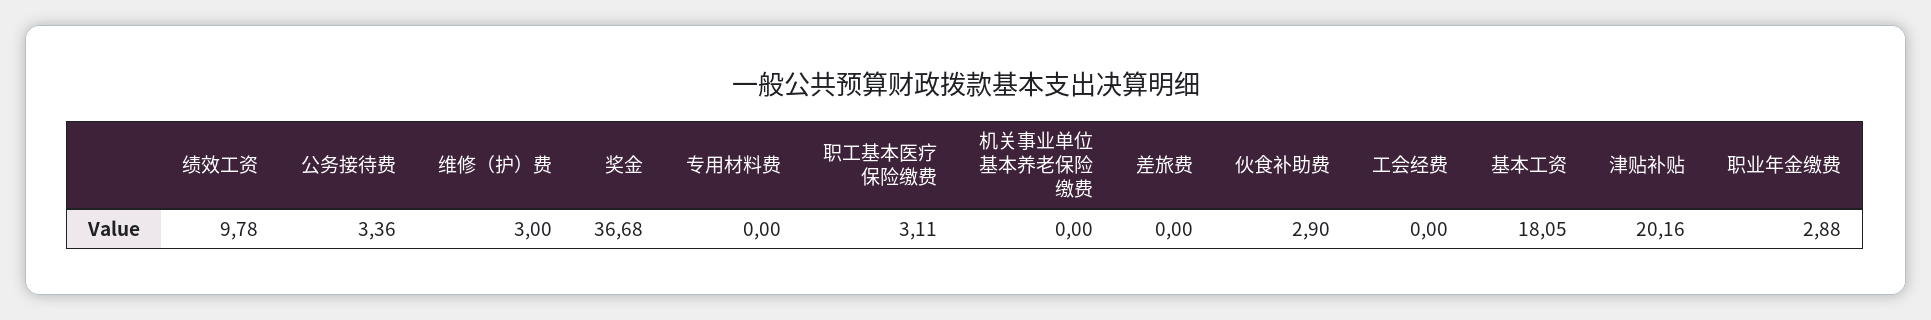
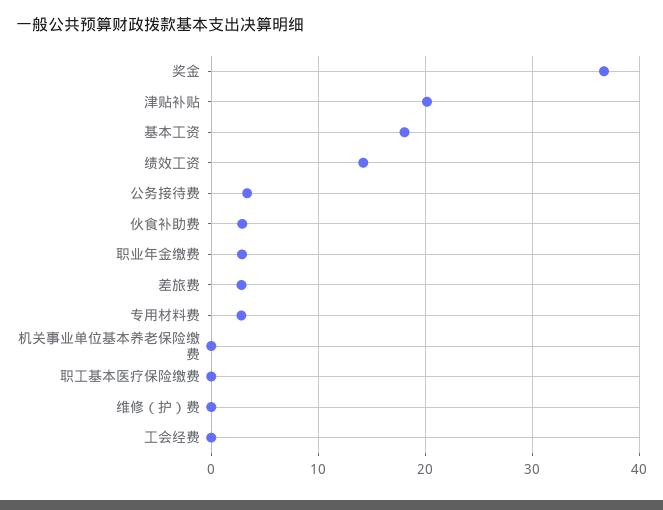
  {
-   "绩效工资": 9.78,
+   "绩效工资": 14,
    "公务接待费": 3.36,
-   "维修（护）费": 3,
+   "维修（护）费": 0,
    "奖金": 36.68,
-   "专用材料费": 0,
+   "专用材料费": 3,
-   "职工基本医疗保险缴费": 3.11,
+   "职工基本医疗保险缴费": 0,
    "机关事业单位基本养老保险缴费": 0,
-   "差旅费": 0,
+   "差旅费": 3,
    "伙食补助费": 2.9,
    "工会经费": 0,
    "基本工资": 18.05,
    "津贴补贴": 20.16,
    "职业年金缴费": 2.88
  }

